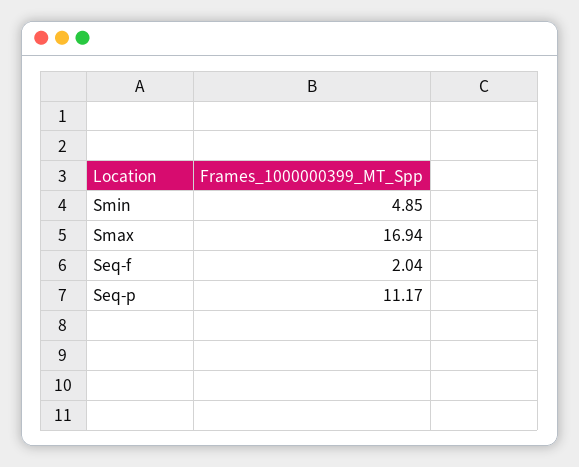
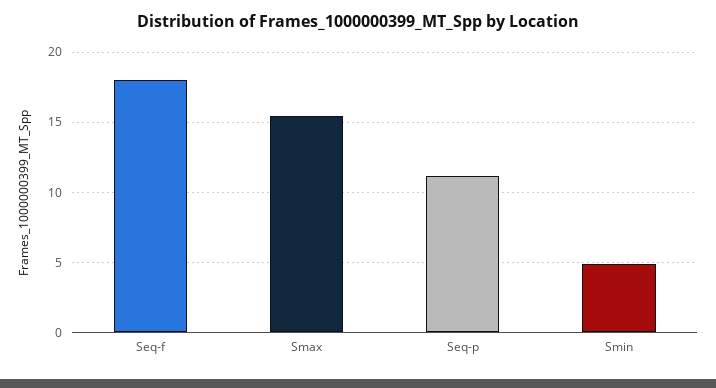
  {
    "Smin": 4.85,
-   "Smax": 16.94,
+   "Smax": 15.5,
-   "Seq-f": 2.04,
+   "Seq-f": 18,
    "Seq-p": 11.17
  }

